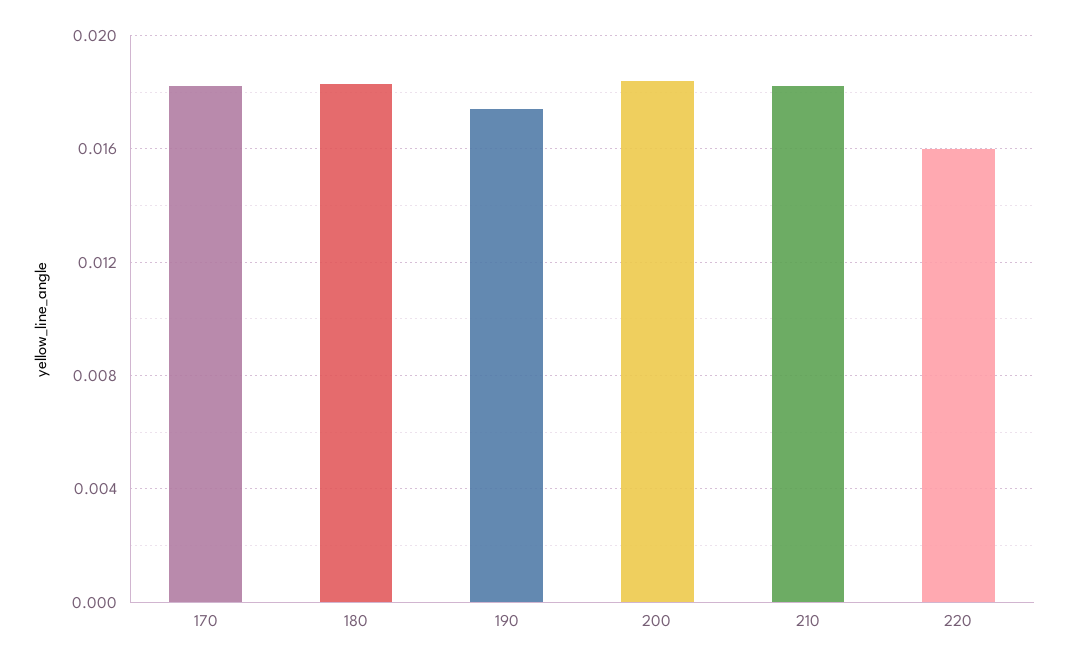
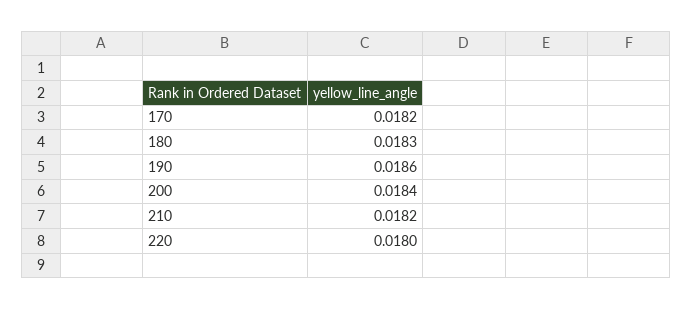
  {
    "170": 0.0182,
    "180": 0.0183,
-   "190": 0.0175,
+   "190": 0.0186,
    "200": 0.0184,
    "210": 0.0182,
-   "220": 0.016
+   "220": 0.018
  }

